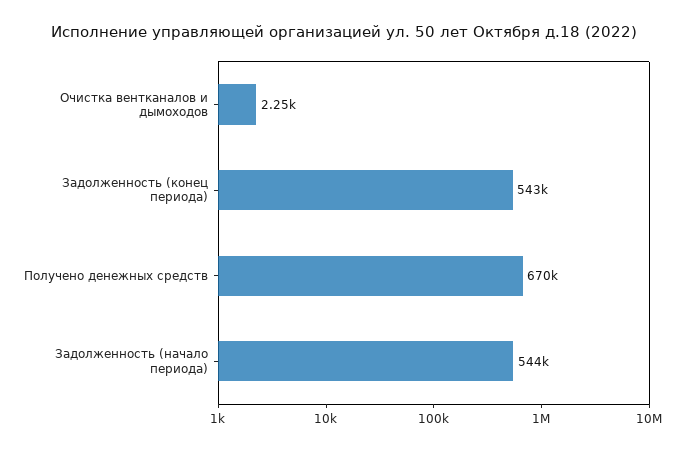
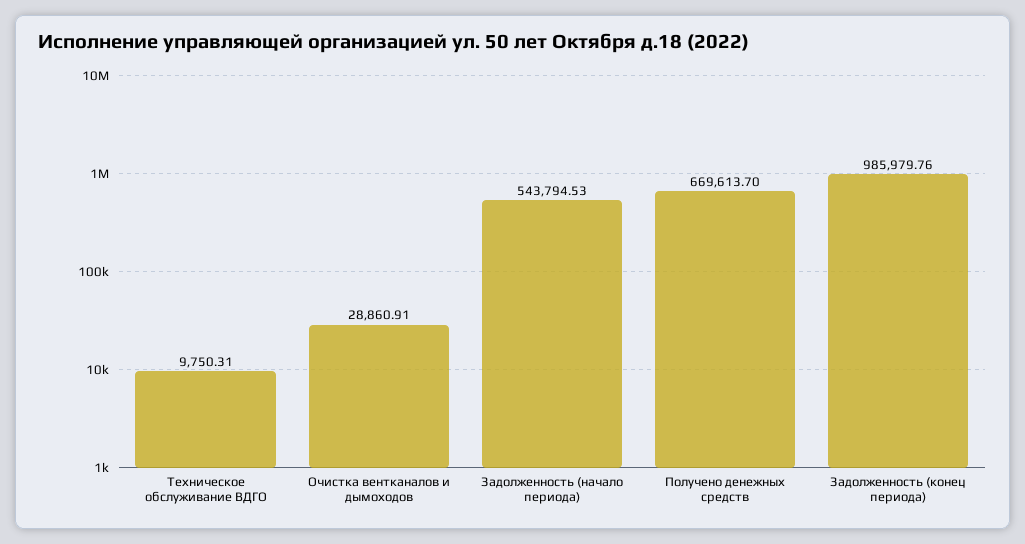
  {
-   "Очистка вентканалов и дымоходов": 2250,
+   "Очистка вентканалов и дымоходов": 28860.91,
-   "Задолженность (конец периода)": 543000,
+   "Задолженность (конец периода)": 985979.76,
    "Получено денежных средств": 669613.7,
-   "Задолженность (начало периода)": 543794.53
+   "Задолженность (начало периода)": 543794.53,
+   "Техническое обслуживание ВДГО": 9750.31
  }

